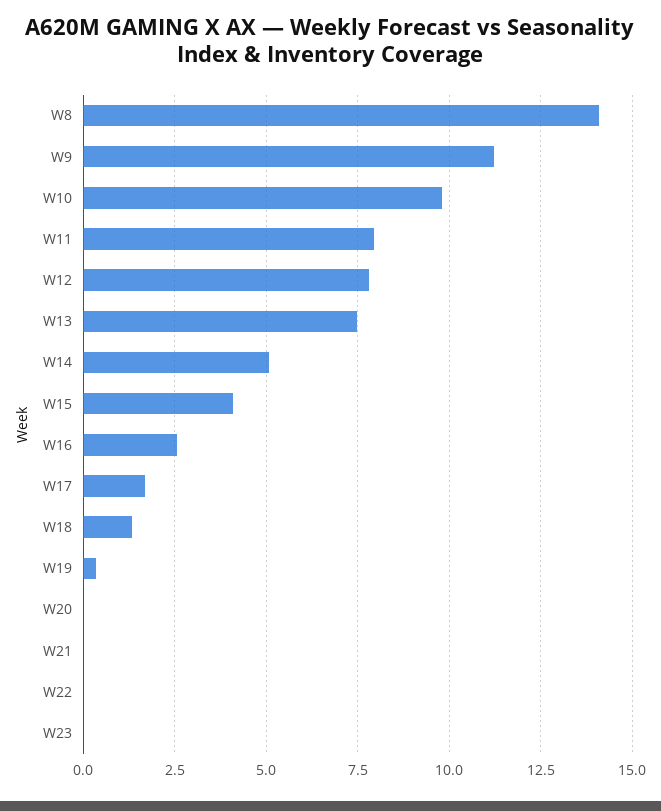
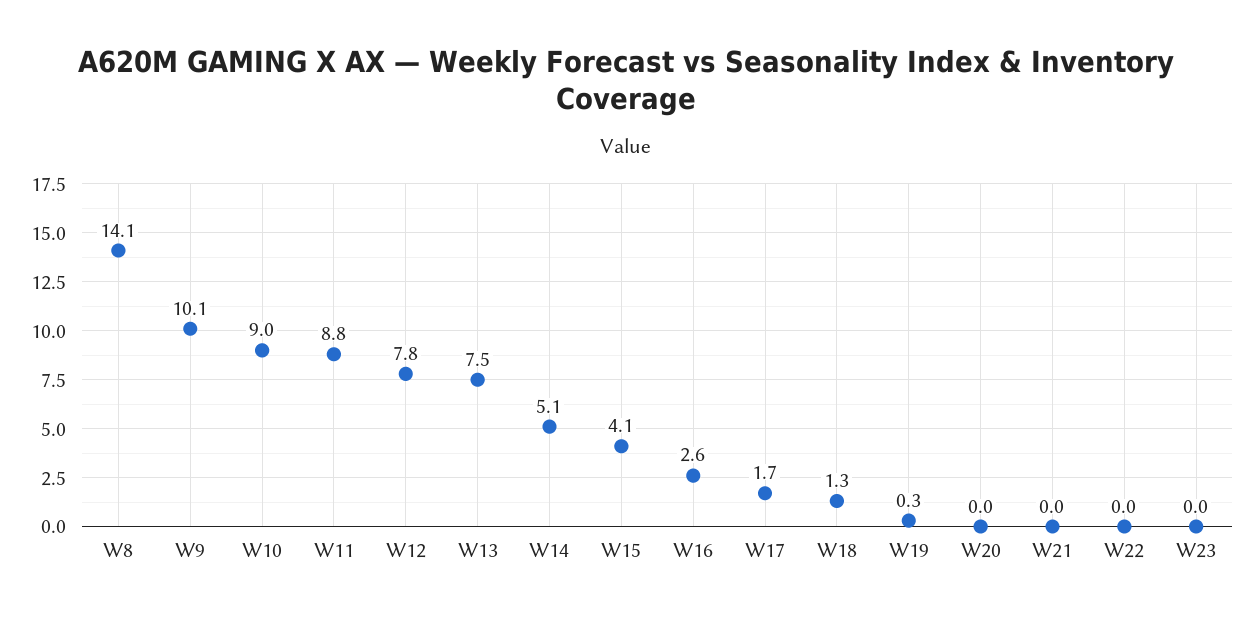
  {
    "W8": 14.1,
-   "W9": 11.25,
+   "W9": 10.1,
-   "W10": 9.75,
+   "W10": 9,
-   "W11": 8,
+   "W11": 8.8,
    "W12": 7.8,
    "W13": 7.5,
    "W14": 5.1,
    "W15": 4.1,
    "W16": 2.6,
    "W17": 1.7,
    "W18": 1.3,
    "W19": 0.3,
    "W20": 0,
    "W21": 0,
    "W22": 0,
    "W23": 0
  }

